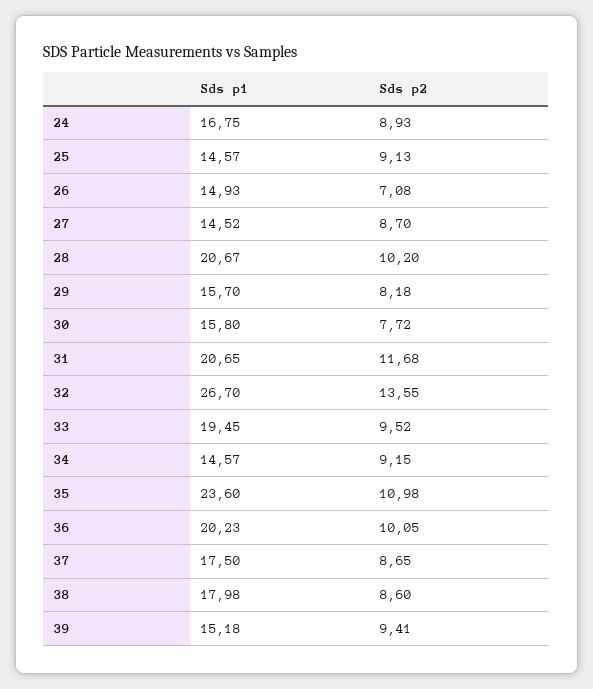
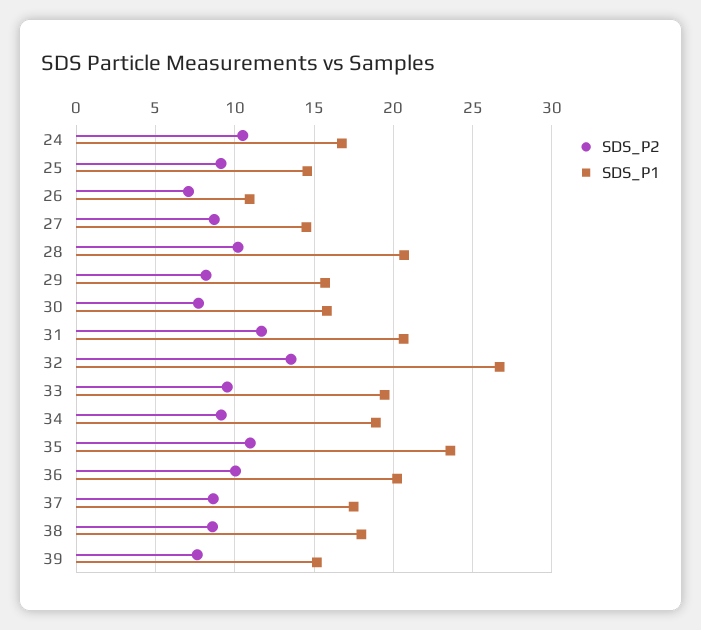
  {
    "Sds p1": {
      "24": 16.75,
      "25": 14.57,
-     "26": 14.93,
+     "26": 11,
      "27": 14.52,
      "28": 20.67,
      "29": 15.7,
      "30": 15.8,
      "31": 20.65,
      "32": 26.7,
      "33": 19.45,
-     "34": 14.57,
+     "34": 19,
      "35": 23.6,
      "36": 20.23,
      "37": 17.5,
      "38": 17.98,
      "39": 15.18
    },
    "Sds p2": {
-     "24": 8.93,
+     "24": 10.5,
      "25": 9.13,
      "26": 7.08,
      "27": 8.7,
      "28": 10.2,
      "29": 8.18,
      "30": 7.72,
      "31": 11.68,
      "32": 13.55,
      "33": 9.52,
      "34": 9.15,
      "35": 10.98,
      "36": 10.05,
      "37": 8.65,
      "38": 8.6,
-     "39": 9.41
+     "39": 7.5
    }
  }

